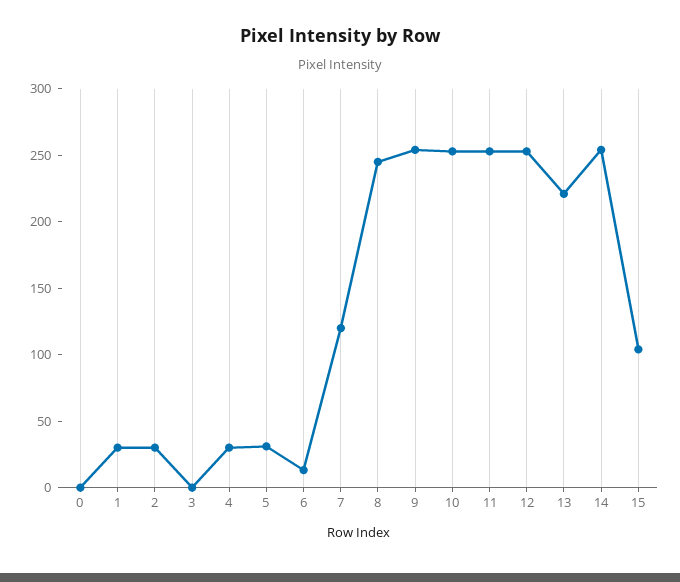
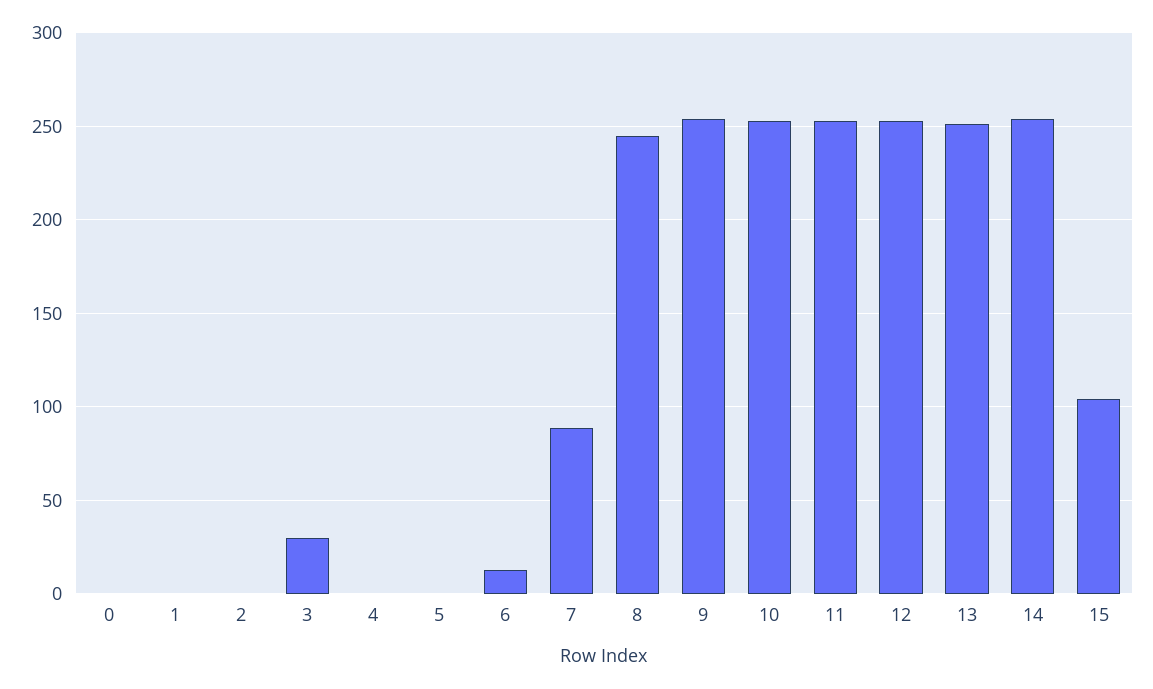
  {
    "0": 0,
-   "1": 30,
+   "1": 0,
-   "2": 30,
+   "2": 0,
-   "3": 0,
+   "3": 30,
-   "4": 30,
+   "4": 0,
-   "5": 30,
+   "5": 0,
    "6": 15,
-   "7": 120,
+   "7": 90,
    "8": 245,
    "9": 255,
    "10": 255,
    "11": 255,
    "12": 255,
-   "13": 220,
+   "13": 250,
    "14": 255,
    "15": 105
  }

